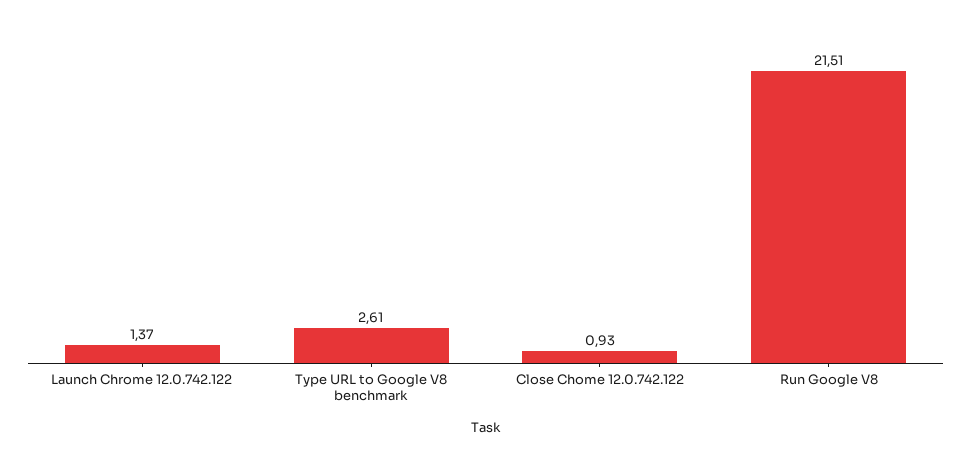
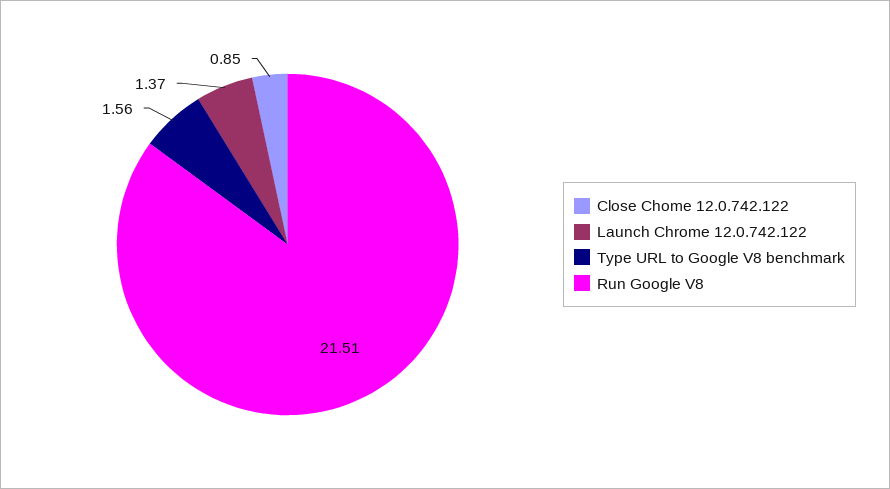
  {
    "Launch Chrome 12.0.742.122": 1.37,
-   "Type URL to Google V8 benchmark": 2.61,
+   "Type URL to Google V8 benchmark": 1.56,
-   "Close Chome 12.0.742.122": 0.93,
+   "Close Chome 12.0.742.122": 0.85,
    "Run Google V8": 21.51
  }

